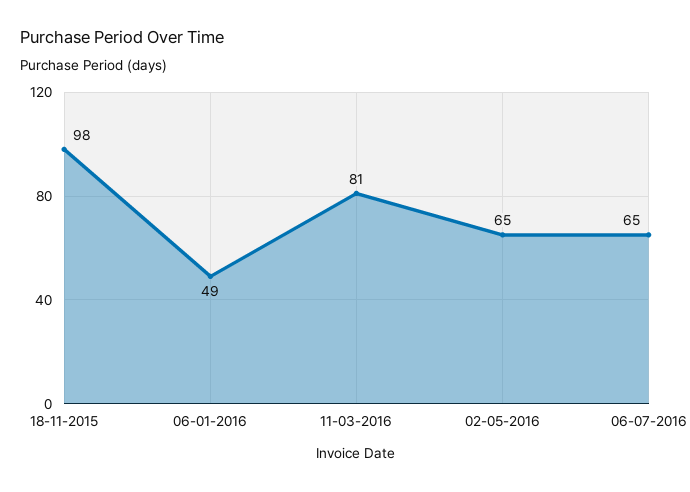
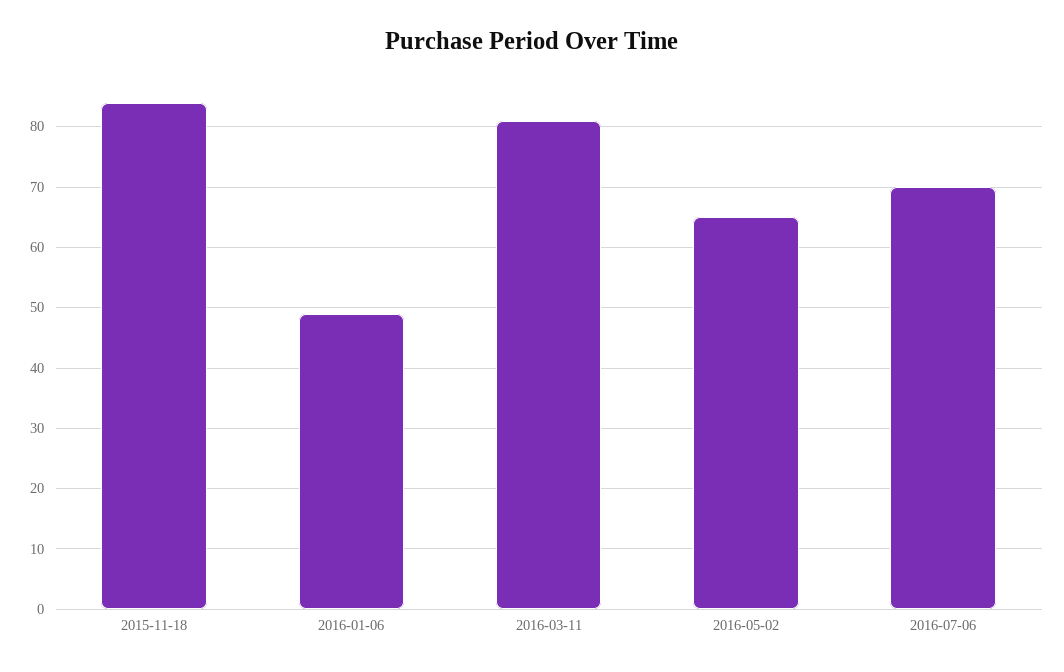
  {
-   "18-11-2015": 98,
+   "18-11-2015": 84,
    "06-01-2016": 49,
    "11-03-2016": 81,
    "02-05-2016": 65,
-   "06-07-2016": 65
+   "06-07-2016": 70
  }

